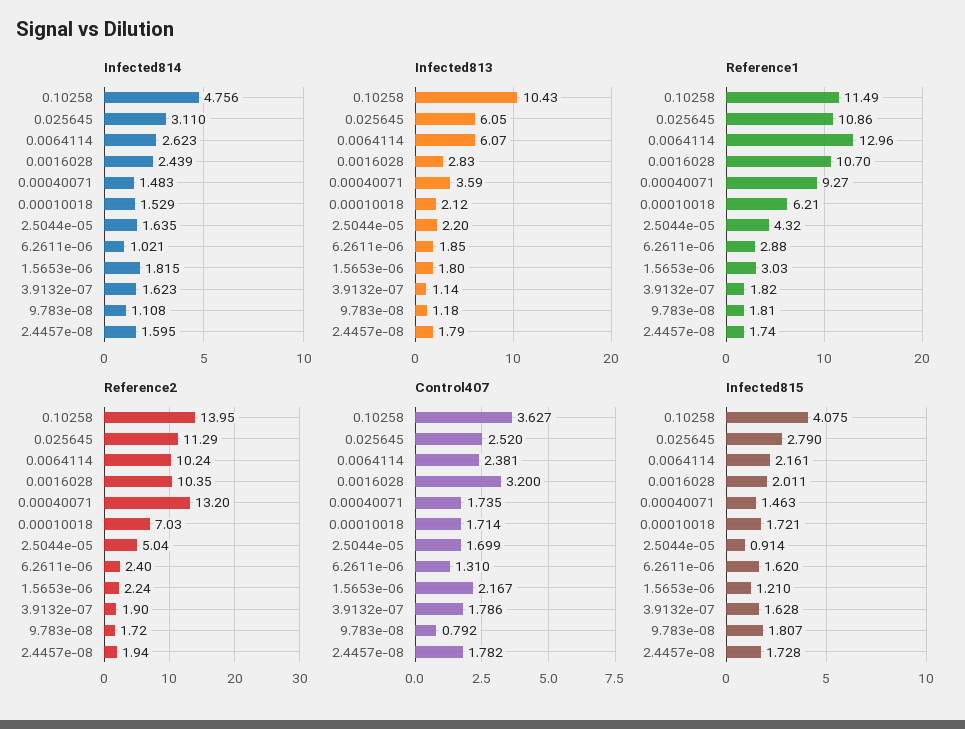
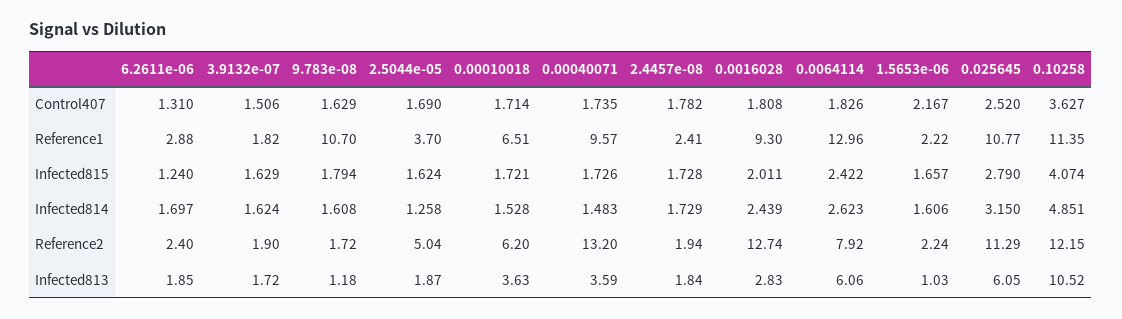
  {
    "Infected814": {
-     "0.10258": 4.756,
+     "0.10258": 4.851,
-     "0.025645": 3.11,
+     "0.025645": 3.15,
      "0.0064114": 2.623,
      "0.0016028": 2.439,
      "0.00040071": 1.483,
-     "0.00010018": 1.529,
+     "0.00010018": 1.528,
-     "2.5044e-05": 1.635,
+     "2.5044e-05": 1.258,
-     "6.2611e-06": 1.021,
+     "6.2611e-06": 1.697,
-     "1.5653e-06": 1.815,
+     "1.5653e-06": 1.606,
-     "3.9132e-07": 1.623,
+     "3.9132e-07": 1.624,
-     "9.783e-08": 1.108,
+     "9.783e-08": 1.608,
-     "2.4457e-08": 1.595
+     "2.4457e-08": 1.729
    },
    "Infected813": {
-     "0.10258": 10.43,
+     "0.10258": 10.52,
      "0.025645": 6.05,
-     "0.0064114": 6.07,
+     "0.0064114": 6.06,
      "0.0016028": 2.83,
      "0.00040071": 3.59,
-     "0.00010018": 2.12,
+     "0.00010018": 3.63,
-     "2.5044e-05": 2.2,
+     "2.5044e-05": 1.87,
      "6.2611e-06": 1.85,
-     "1.5653e-06": 1.8,
+     "1.5653e-06": 1.03,
-     "3.9132e-07": 1.14,
+     "3.9132e-07": 1.72,
      "9.783e-08": 1.18,
-     "2.4457e-08": 1.79
+     "2.4457e-08": 1.84
    },
    "Reference1": {
-     "0.10258": 11.49,
+     "0.10258": 11.35,
-     "0.025645": 10.86,
+     "0.025645": 10.77,
      "0.0064114": 12.96,
-     "0.0016028": 10.7,
+     "0.0016028": 9.3,
-     "0.00040071": 9.27,
+     "0.00040071": 9.57,
-     "0.00010018": 6.21,
+     "0.00010018": 6.51,
-     "2.5044e-05": 4.32,
+     "2.5044e-05": 3.7,
      "6.2611e-06": 2.88,
-     "1.5653e-06": 3.03,
+     "1.5653e-06": 2.22,
      "3.9132e-07": 1.82,
-     "9.783e-08": 1.81,
+     "9.783e-08": 10.7,
-     "2.4457e-08": 1.74
+     "2.4457e-08": 2.41
    },
    "Reference2": {
-     "0.10258": 13.95,
+     "0.10258": 12.15,
      "0.025645": 11.29,
-     "0.0064114": 10.24,
+     "0.0064114": 7.92,
-     "0.0016028": 10.35,
+     "0.0016028": 12.74,
      "0.00040071": 13.2,
-     "0.00010018": 7.03,
+     "0.00010018": 6.2,
      "2.5044e-05": 5.04,
      "6.2611e-06": 2.4,
      "1.5653e-06": 2.24,
      "3.9132e-07": 1.9,
      "9.783e-08": 1.72,
      "2.4457e-08": 1.94
    },
    "Control407": {
      "0.10258": 3.627,
      "0.025645": 2.52,
-     "0.0064114": 2.381,
+     "0.0064114": 1.826,
-     "0.0016028": 3.2,
+     "0.0016028": 1.808,
      "0.00040071": 1.735,
      "0.00010018": 1.714,
-     "2.5044e-05": 1.699,
+     "2.5044e-05": 1.69,
      "6.2611e-06": 1.31,
      "1.5653e-06": 2.167,
-     "3.9132e-07": 1.786,
+     "3.9132e-07": 1.506,
-     "9.783e-08": 0.792,
+     "9.783e-08": 1.629,
      "2.4457e-08": 1.782
    },
    "Infected815": {
-     "0.10258": 4.075,
+     "0.10258": 4.074,
      "0.025645": 2.79,
-     "0.0064114": 2.161,
+     "0.0064114": 2.422,
      "0.0016028": 2.011,
-     "0.00040071": 1.463,
+     "0.00040071": 1.726,
      "0.00010018": 1.721,
-     "2.5044e-05": 0.914,
+     "2.5044e-05": 1.624,
-     "6.2611e-06": 1.62,
+     "6.2611e-06": 1.24,
-     "1.5653e-06": 1.21,
+     "1.5653e-06": 1.657,
-     "3.9132e-07": 1.628,
+     "3.9132e-07": 1.629,
-     "9.783e-08": 1.807,
+     "9.783e-08": 1.794,
      "2.4457e-08": 1.728
    }
  }

